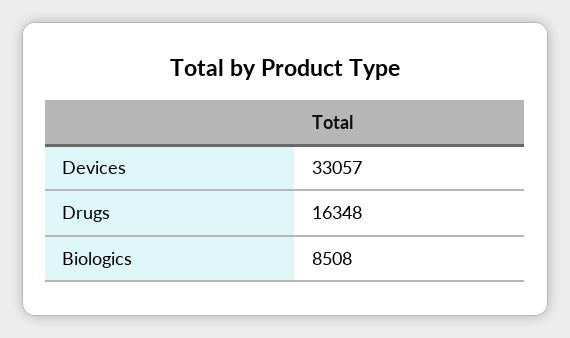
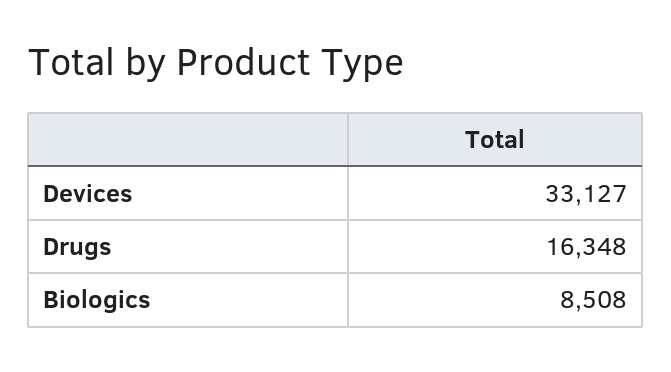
  {
-   "Devices": 33057,
+   "Devices": 33127,
    "Drugs": 16348,
    "Biologics": 8508
  }

